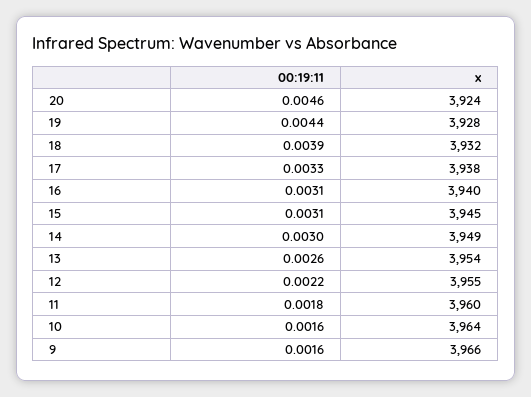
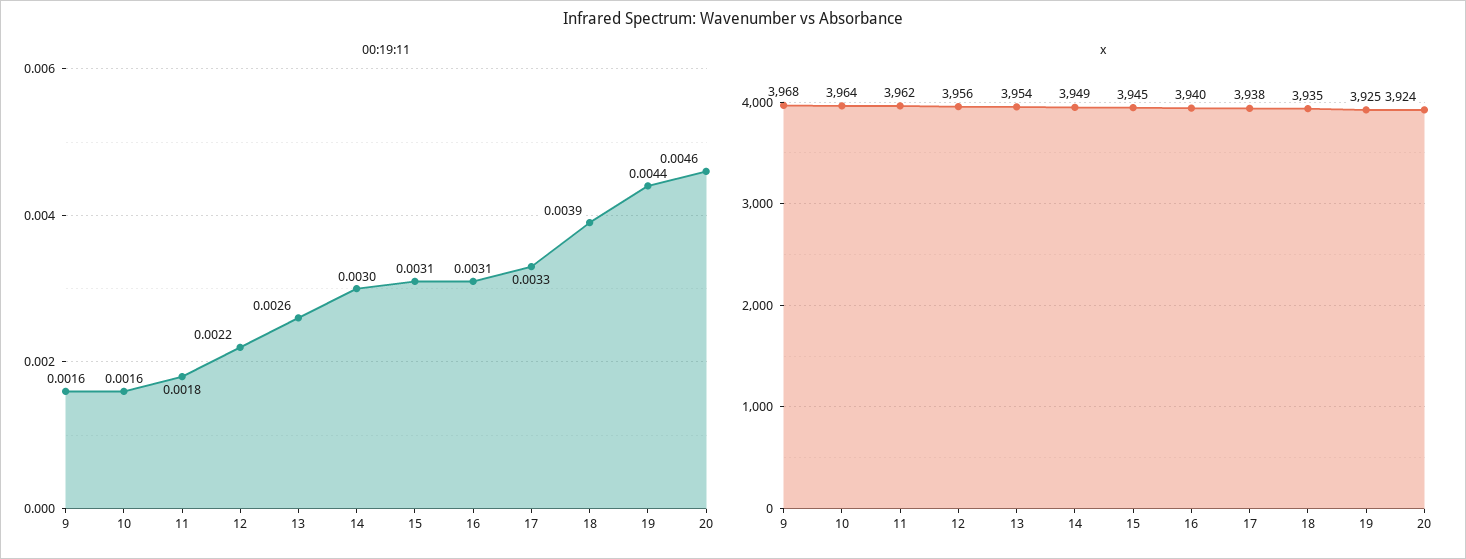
  {
    "00:19:11": {
      "20": 0.0046,
      "19": 0.0044,
      "18": 0.0039,
      "17": 0.0033,
      "16": 0.0031,
      "15": 0.0031,
      "14": 0.003,
      "13": 0.0026,
      "12": 0.0022,
      "11": 0.0018,
      "10": 0.0016,
      "9": 0.0016
    },
    "x": {
      "20": 3924,
-     "19": 3928,
+     "19": 3925,
-     "18": 3932,
+     "18": 3935,
      "17": 3938,
      "16": 3940,
      "15": 3945,
      "14": 3949,
      "13": 3954,
-     "12": 3955,
+     "12": 3956,
-     "11": 3960,
+     "11": 3962,
      "10": 3964,
-     "9": 3966
+     "9": 3968
    }
  }

